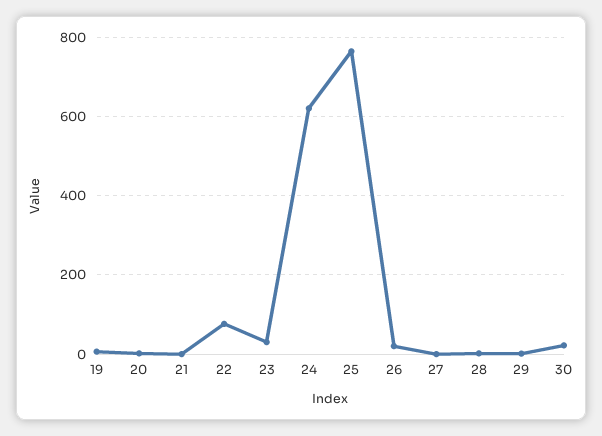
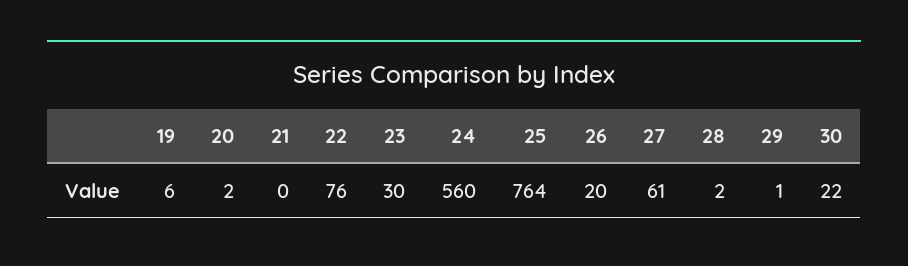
  {
    "19": 6,
    "20": 2,
    "21": 0,
    "22": 76,
    "23": 30,
-   "24": 620,
+   "24": 560,
    "25": 764,
    "26": 20,
-   "27": 0,
+   "27": 61,
    "28": 2,
    "29": 1,
    "30": 22
  }

